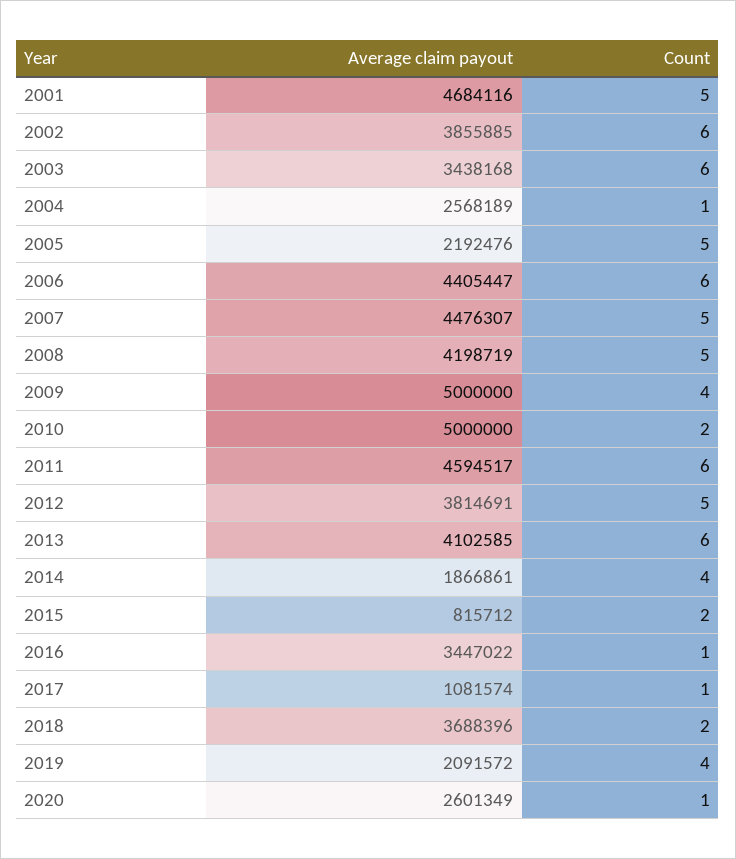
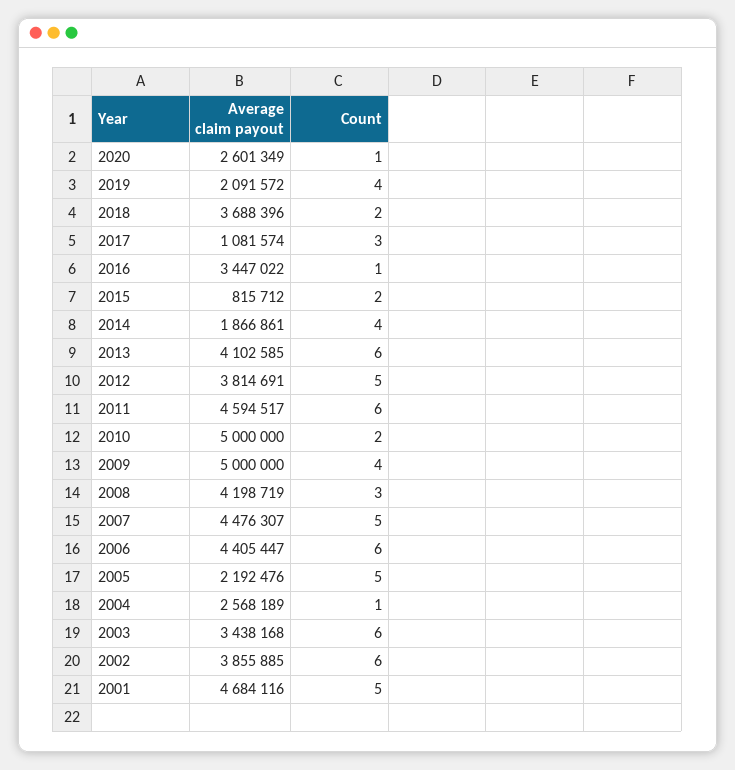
  {
    "Average claim payout": {
      "2001": 4684116,
      "2002": 3855885,
      "2003": 3438168,
      "2004": 2568189,
      "2005": 2192476,
      "2006": 4405447,
      "2007": 4476307,
      "2008": 4198719,
      "2009": 5000000,
      "2010": 5000000,
      "2011": 4594517,
      "2012": 3814691,
      "2013": 4102585,
      "2014": 1866861,
      "2015": 815712,
      "2016": 3447022,
      "2017": 1081574,
      "2018": 3688396,
      "2019": 2091572,
      "2020": 2601349
    },
    "Count": {
      "2001": 5,
      "2002": 6,
      "2003": 6,
      "2004": 1,
      "2005": 5,
      "2006": 6,
      "2007": 5,
-     "2008": 5,
+     "2008": 3,
      "2009": 4,
      "2010": 2,
      "2011": 6,
      "2012": 5,
      "2013": 6,
      "2014": 4,
      "2015": 2,
      "2016": 1,
-     "2017": 1,
+     "2017": 3,
      "2018": 2,
      "2019": 4,
      "2020": 1
    }
  }

